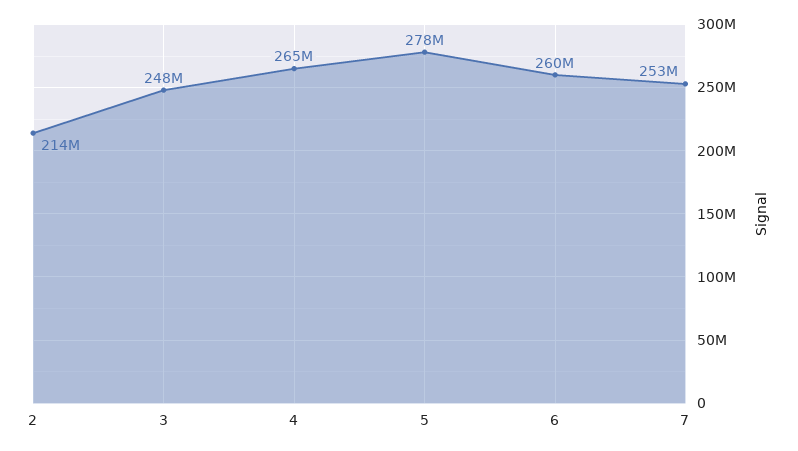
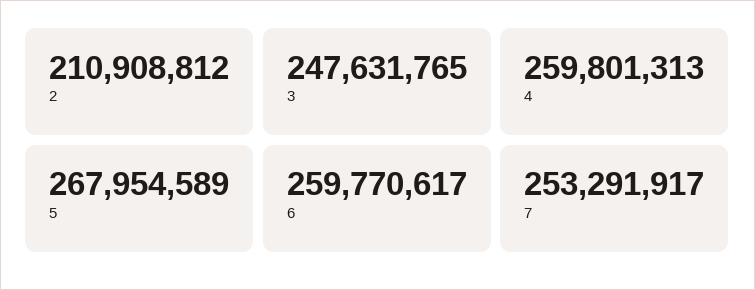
  {
-   "2": 214000000,
+   "2": 210908812,
    "3": 247631765,
-   "4": 265000000,
+   "4": 259801313,
-   "5": 278000000,
+   "5": 267954589,
    "6": 259770617,
    "7": 253291917
  }

